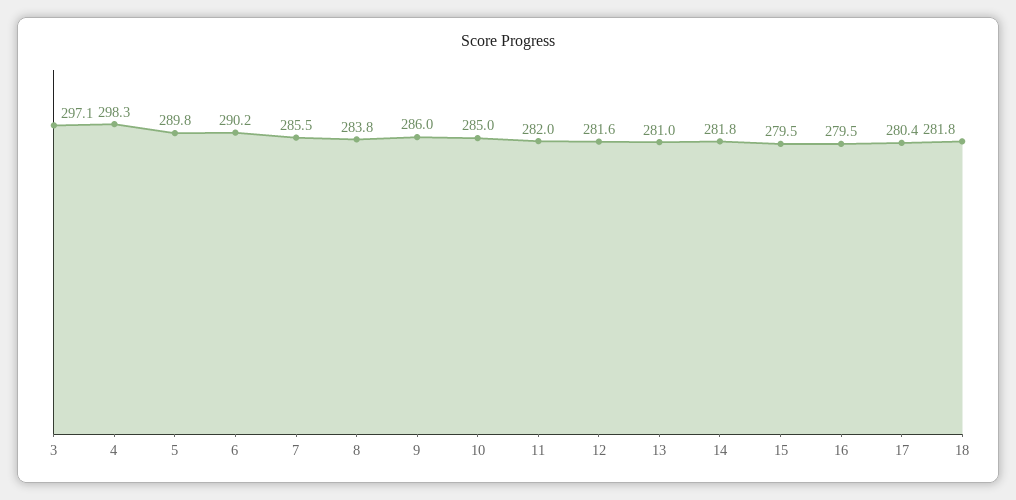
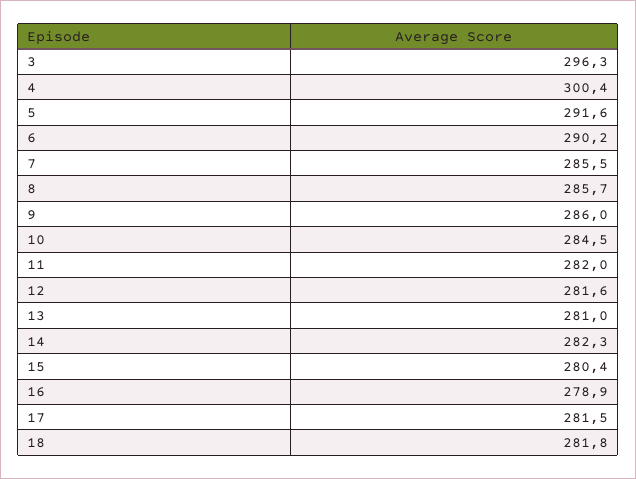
  {
-   "3": 297.1,
+   "3": 296.3,
-   "4": 298.3,
+   "4": 300.4,
-   "5": 289.8,
+   "5": 291.6,
    "6": 290.2,
    "7": 285.5,
-   "8": 283.8,
+   "8": 285.7,
    "9": 286,
-   "10": 285,
+   "10": 284.5,
    "11": 282,
    "12": 281.6,
    "13": 281,
-   "14": 281.8,
+   "14": 282.3,
-   "15": 279.5,
+   "15": 280.4,
-   "16": 279.5,
+   "16": 278.9,
-   "17": 280.4,
+   "17": 281.5,
    "18": 281.8
  }

